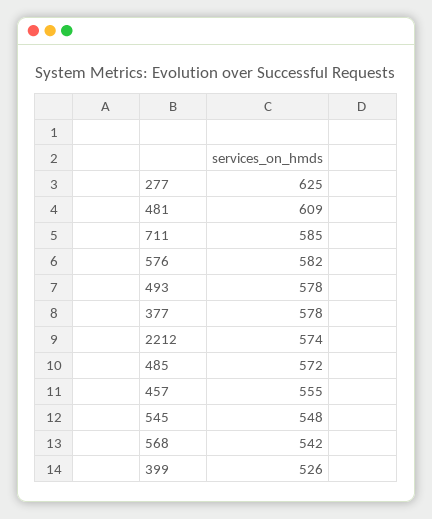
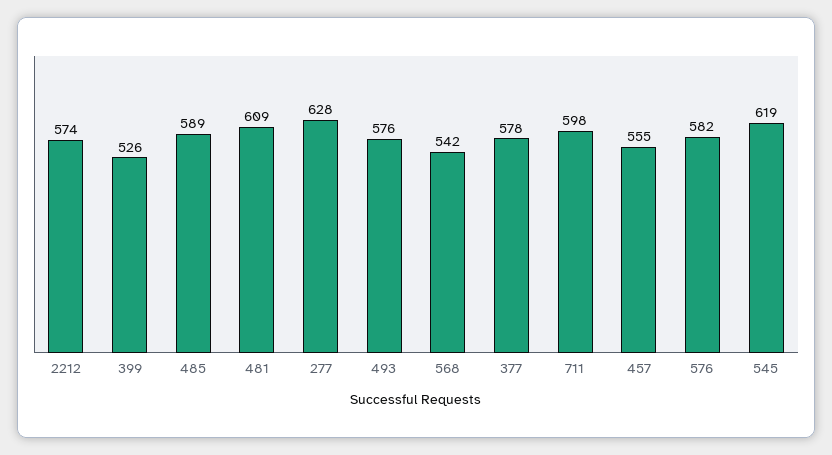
  {
-   "277": 625,
+   "277": 628,
    "481": 609,
-   "711": 585,
+   "711": 598,
    "576": 582,
-   "493": 578,
+   "493": 576,
    "377": 578,
    "2212": 574,
-   "485": 572,
+   "485": 589,
    "457": 555,
-   "545": 548,
+   "545": 619,
    "568": 542,
    "399": 526
  }

